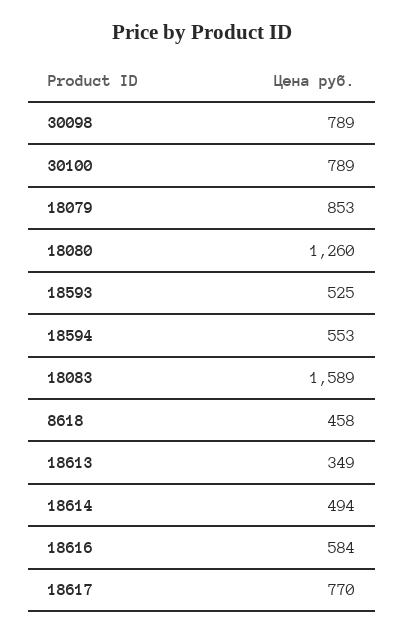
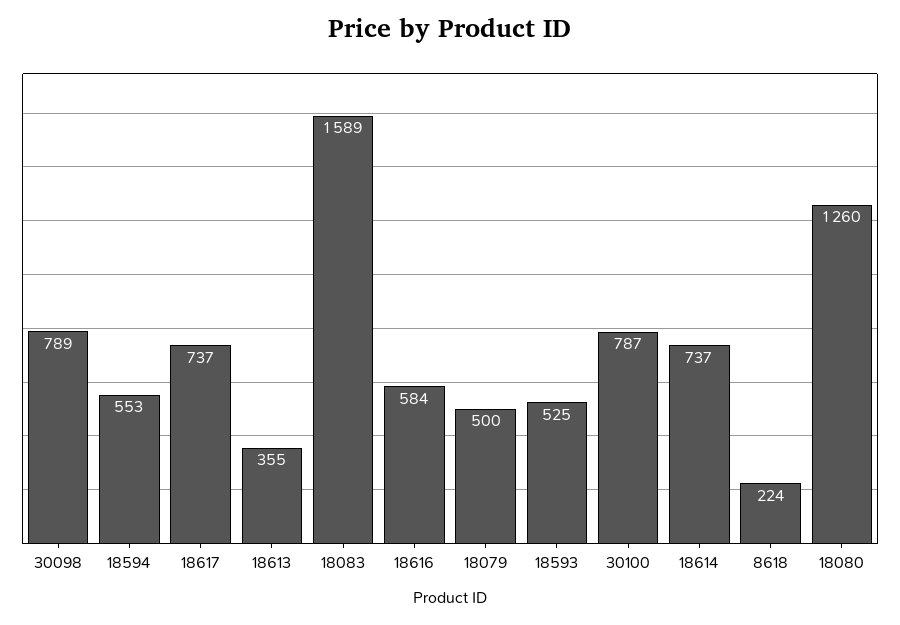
  {
    "30098": 789,
-   "30100": 789,
+   "30100": 787,
-   "18079": 853,
+   "18079": 500,
    "18080": 1260,
    "18593": 525,
    "18594": 553,
    "18083": 1589,
-   "8618": 458,
+   "8618": 224,
-   "18613": 349,
+   "18613": 355,
-   "18614": 494,
+   "18614": 737,
    "18616": 584,
-   "18617": 770
+   "18617": 737
  }

